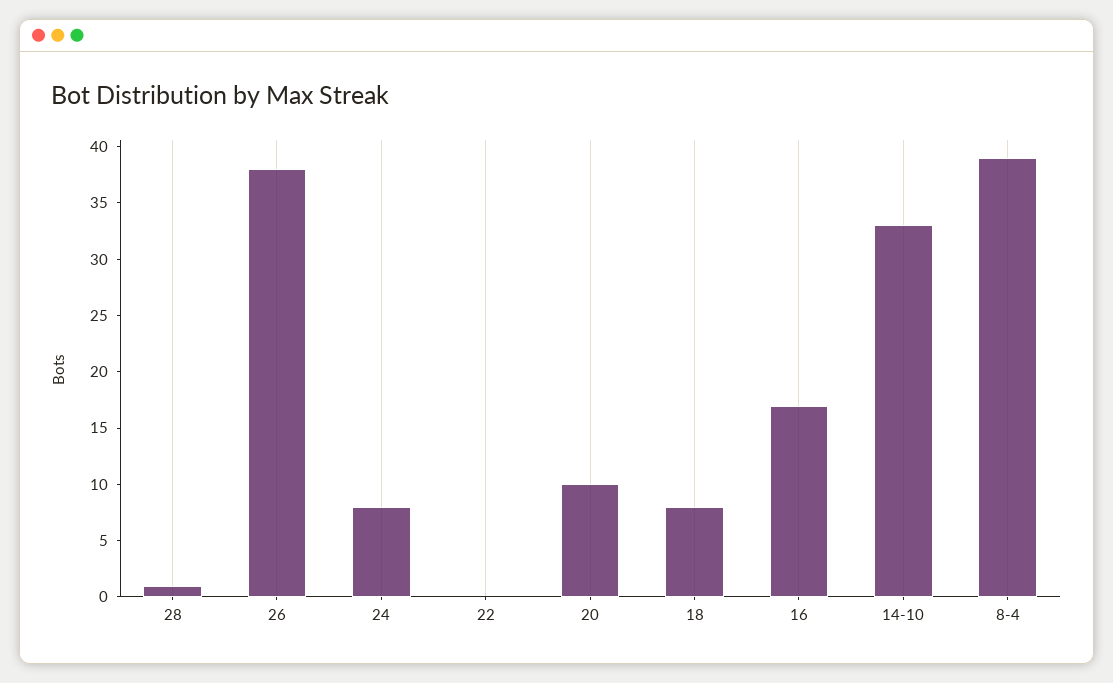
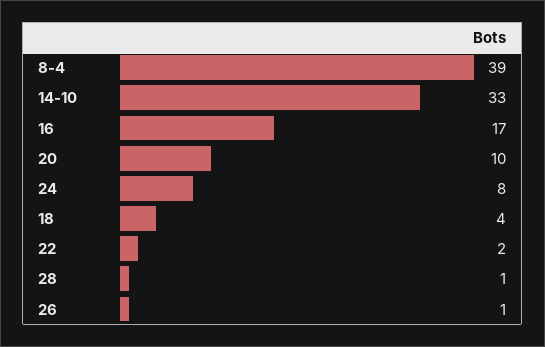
  {
    "28": 1,
-   "26": 38,
+   "26": 1,
    "24": 8,
-   "22": 0,
+   "22": 2,
    "20": 10,
-   "18": 8,
+   "18": 4,
    "16": 17,
    "14-10": 33,
    "8-4": 39
  }

